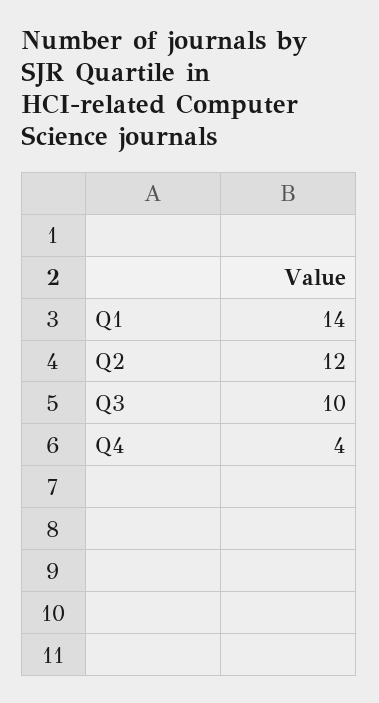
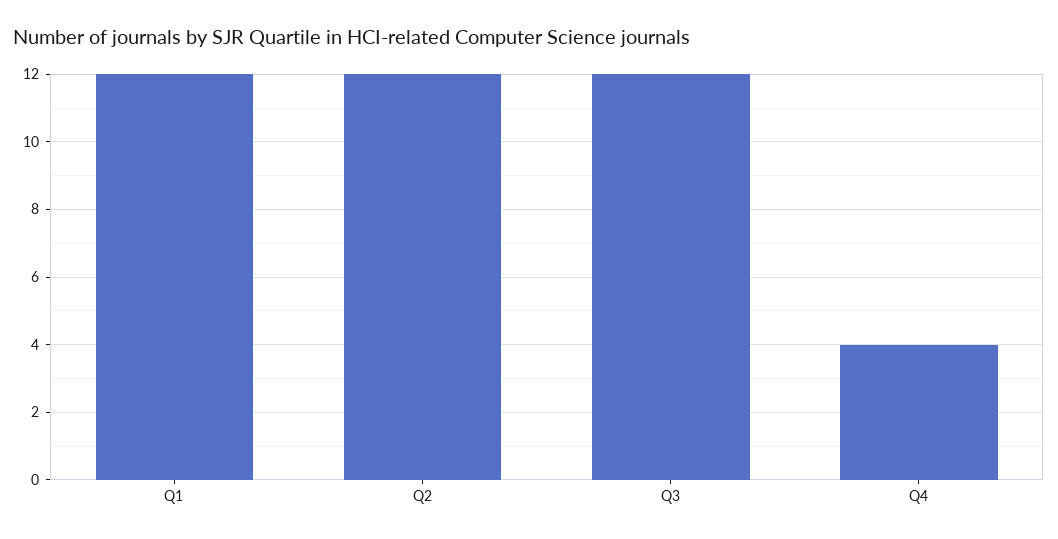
  {
-   "Q1": 14,
+   "Q1": 12,
    "Q2": 12,
-   "Q3": 10,
+   "Q3": 12,
    "Q4": 4
  }

